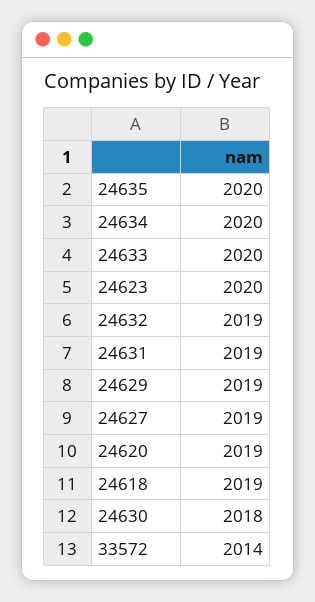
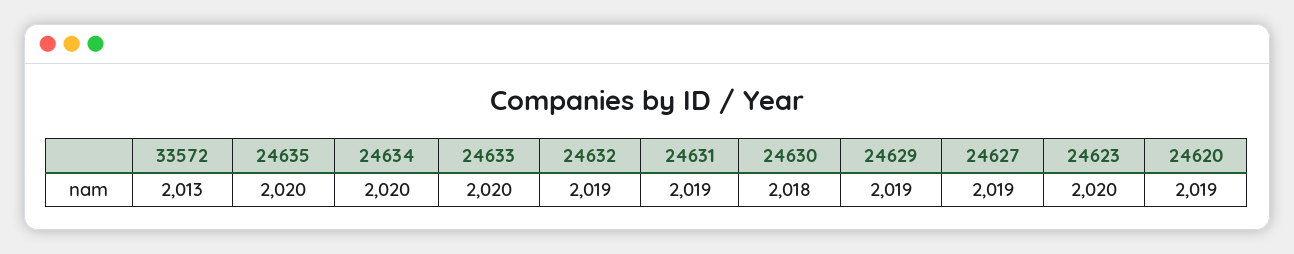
  {
    "24635": 2020,
    "24634": 2020,
    "24633": 2020,
    "24623": 2020,
    "24632": 2019,
    "24631": 2019,
    "24629": 2019,
    "24627": 2019,
    "24620": 2019,
-   "24618": 2019,
    "24630": 2018,
-   "33572": 2014
+   "33572": 2013
  }

